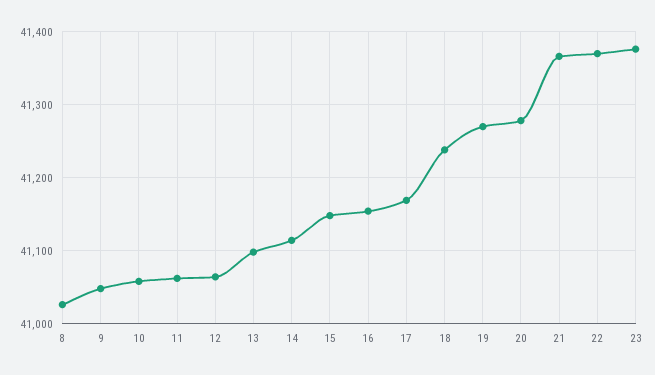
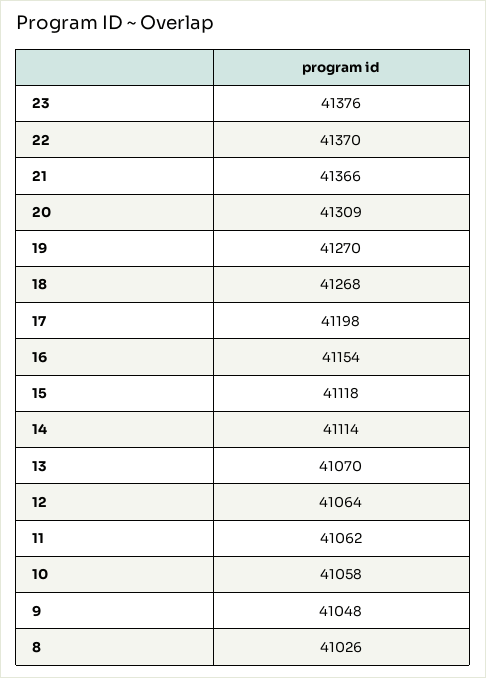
  {
    "8": 41026,
    "9": 41048,
    "10": 41058,
    "11": 41062,
    "12": 41064,
-   "13": 41100,
+   "13": 41070,
    "14": 41114,
-   "15": 41150,
+   "15": 41118,
    "16": 41154,
-   "17": 41170,
+   "17": 41198,
-   "18": 41240,
+   "18": 41268,
    "19": 41270,
-   "20": 41280,
+   "20": 41309,
    "21": 41366,
    "22": 41370,
    "23": 41376
  }

